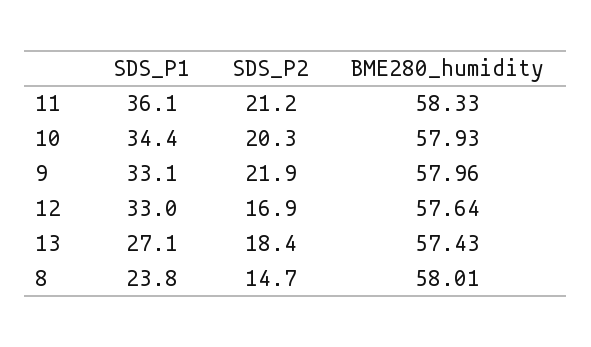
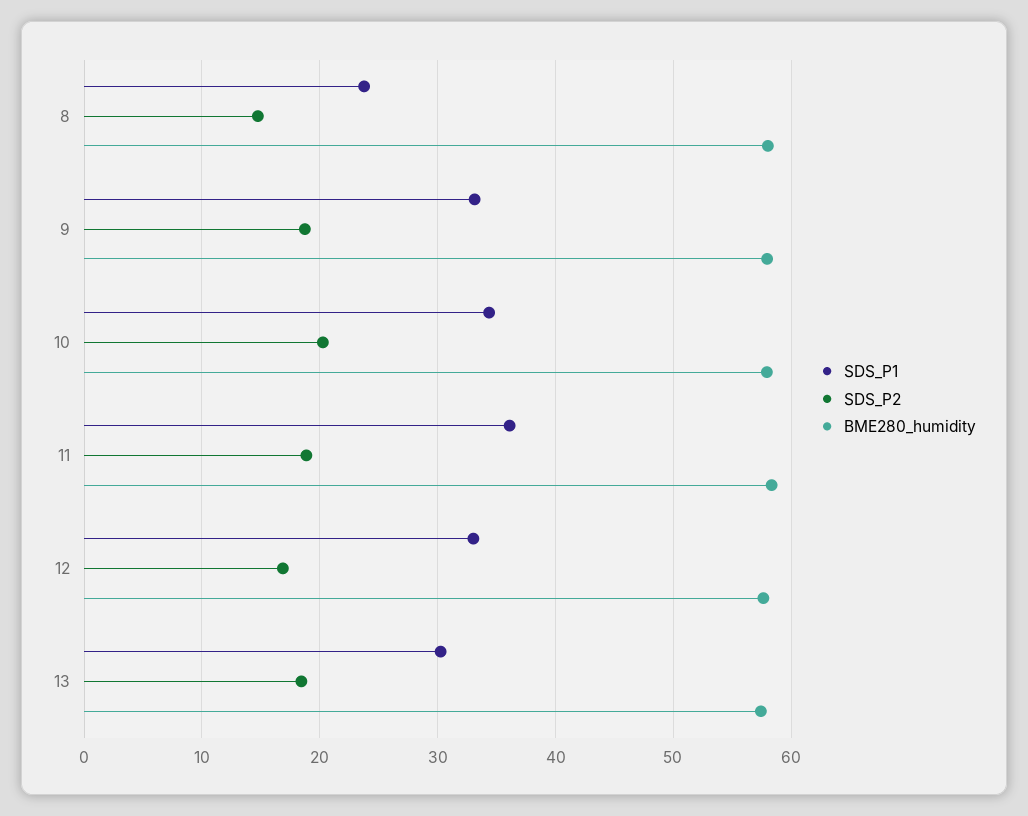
  {
    "SDS_P1": {
      "11": 36.1,
      "10": 34.4,
      "9": 33.1,
      "12": 33,
-     "13": 27.1,
+     "13": 30,
      "8": 23.8
    },
    "SDS_P2": {
-     "11": 21.2,
+     "11": 19,
      "10": 20.3,
-     "9": 21.9,
+     "9": 19,
      "12": 16.9,
      "13": 18.4,
      "8": 14.7
    },
    "BME280_humidity": {
      "11": 58.33,
      "10": 57.93,
      "9": 57.96,
      "12": 57.64,
      "13": 57.43,
      "8": 58.01
    }
  }

